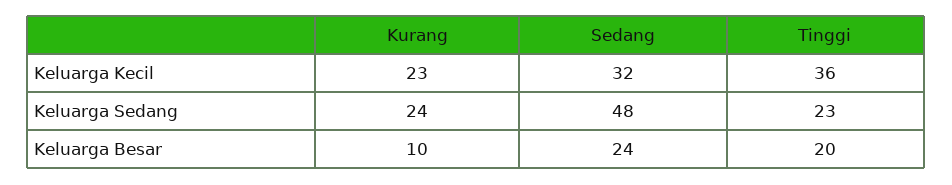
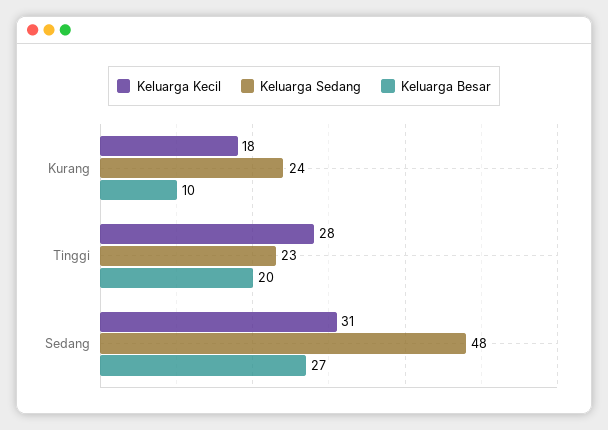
  {
    "Keluarga Kecil": {
-     "Kurang": 23,
+     "Kurang": 18,
-     "Sedang": 32,
+     "Sedang": 31,
-     "Tinggi": 36
+     "Tinggi": 28
    },
    "Keluarga Sedang": {
      "Kurang": 24,
      "Sedang": 48,
      "Tinggi": 23
    },
    "Keluarga Besar": {
      "Kurang": 10,
-     "Sedang": 24,
+     "Sedang": 27,
      "Tinggi": 20
    }
  }

